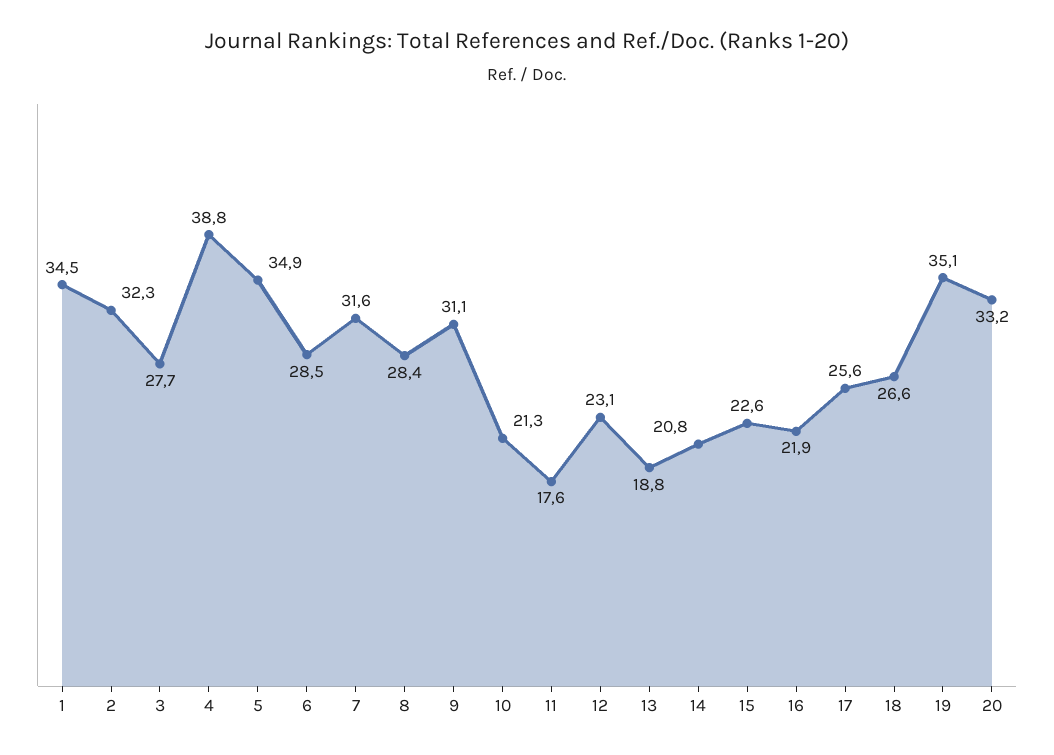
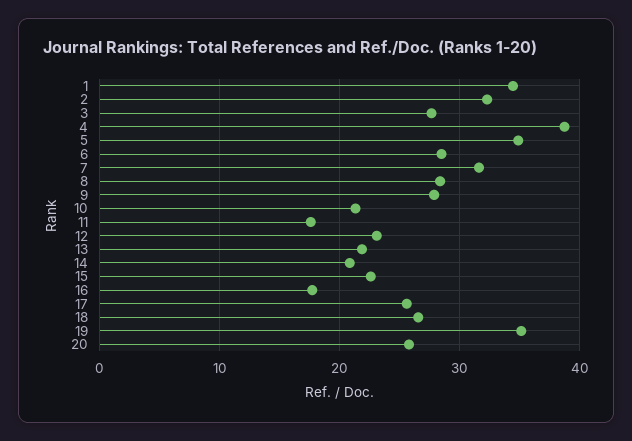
  {
    "1": 34.5,
    "2": 32.3,
    "3": 27.7,
    "4": 38.8,
    "5": 34.9,
    "6": 28.5,
    "7": 31.6,
    "8": 28.4,
-   "9": 31.1,
+   "9": 28,
    "10": 21.3,
    "11": 17.6,
    "12": 23.1,
-   "13": 18.8,
+   "13": 22,
    "14": 20.8,
    "15": 22.6,
-   "16": 21.9,
+   "16": 18,
    "17": 25.6,
    "18": 26.6,
    "19": 35.1,
-   "20": 33.2
+   "20": 26
  }

